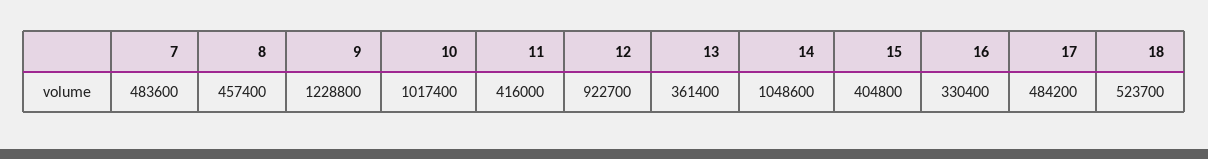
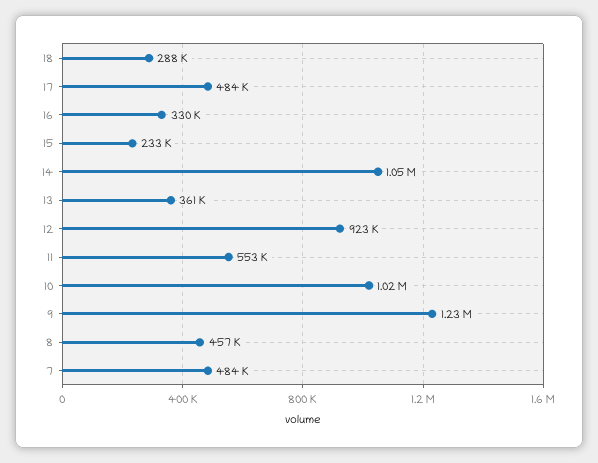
  {
    "7": 483600,
    "8": 457400,
    "9": 1228800,
    "10": 1017400,
-   "11": 416000,
+   "11": 553000,
    "12": 922700,
    "13": 361400,
    "14": 1048600,
-   "15": 404800,
+   "15": 233000,
    "16": 330400,
    "17": 484200,
-   "18": 523700
+   "18": 288000
  }

